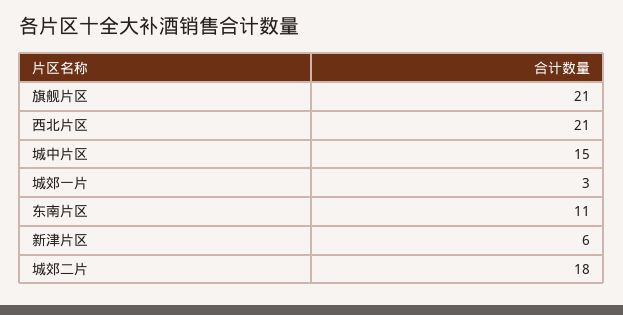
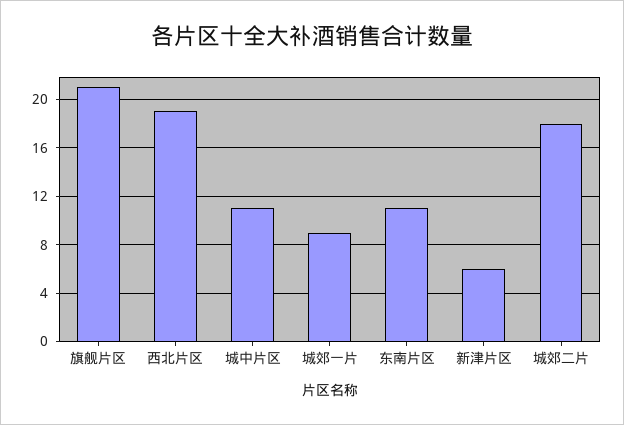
  {
    "旗舰片区": 21,
-   "西北片区": 21,
+   "西北片区": 19,
-   "城中片区": 15,
+   "城中片区": 11,
-   "城郊一片": 3,
+   "城郊一片": 9,
    "东南片区": 11,
    "新津片区": 6,
    "城郊二片": 18
  }

